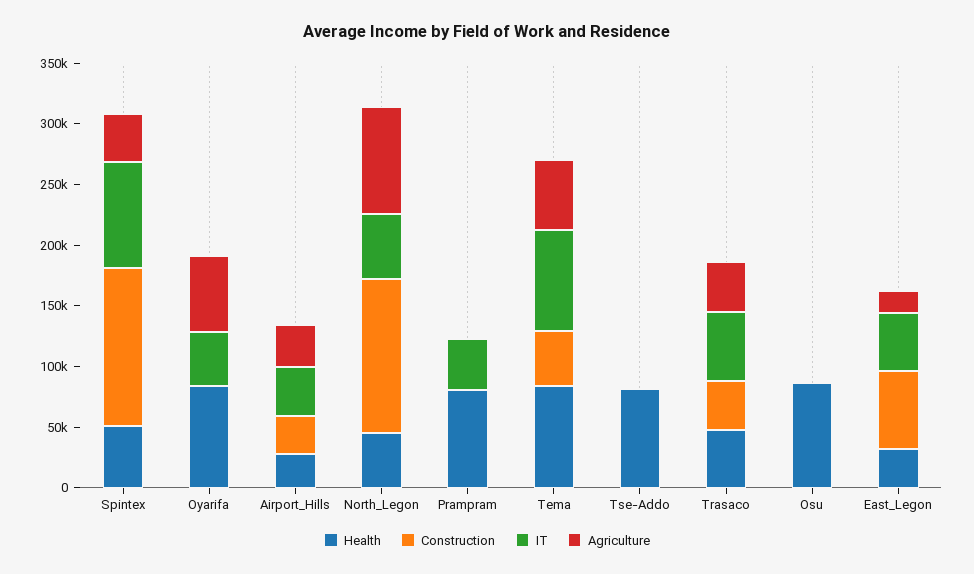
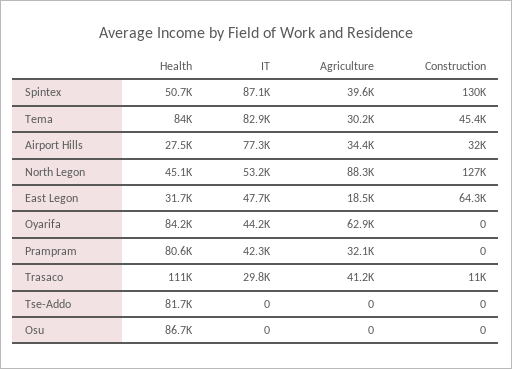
  {
    "Health": {
      "Spintex": 50700,
      "Oyarifa": 84200,
      "Airport_Hills": 27500,
      "North_Legon": 45100,
      "Prampram": 80600,
      "Tema": 84000,
      "Tse-Addo": 81700,
-     "Trasaco": 50000,
+     "Trasaco": 111000,
      "Osu": 86700,
      "East_Legon": 31700
    },
    "Construction": {
      "Spintex": 130000,
      "Oyarifa": 0,
      "Airport_Hills": 32000,
      "North_Legon": 127000,
      "Prampram": 0,
      "Tema": 45400,
      "Tse-Addo": 0,
-     "Trasaco": 40000,
+     "Trasaco": 11000,
      "Osu": 0,
      "East_Legon": 64300
    },
    "IT": {
      "Spintex": 87100,
      "Oyarifa": 44200,
-     "Airport_Hills": 40000,
+     "Airport_Hills": 77300,
      "North_Legon": 53200,
      "Prampram": 42300,
      "Tema": 82900,
      "Tse-Addo": 0,
-     "Trasaco": 60000,
+     "Trasaco": 29800,
      "Osu": 0,
      "East_Legon": 47700
    },
    "Agriculture": {
      "Spintex": 39600,
      "Oyarifa": 62900,
      "Airport_Hills": 34400,
      "North_Legon": 88300,
-     "Prampram": 0,
+     "Prampram": 32100,
-     "Tema": 60000,
+     "Tema": 30200,
      "Tse-Addo": 0,
      "Trasaco": 41200,
      "Osu": 0,
      "East_Legon": 18500
    }
  }

